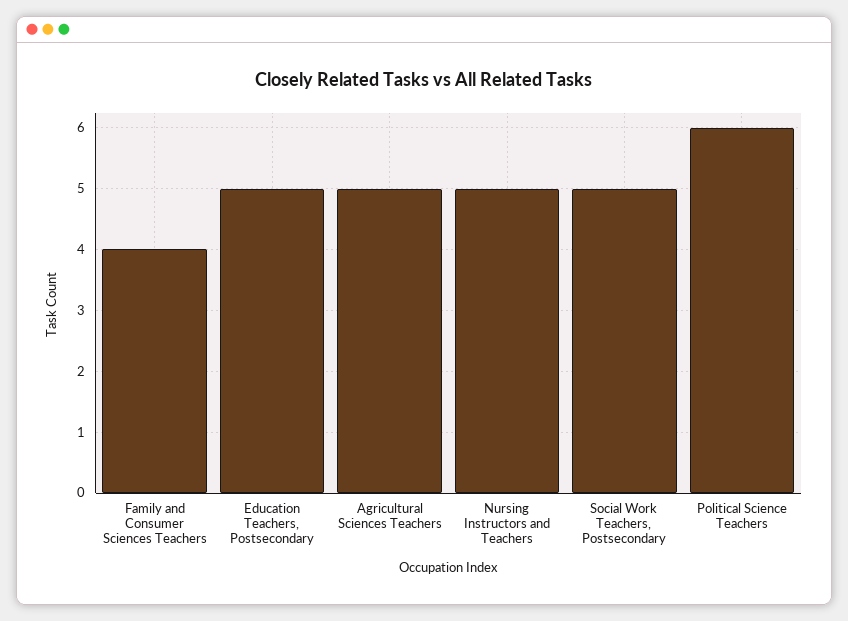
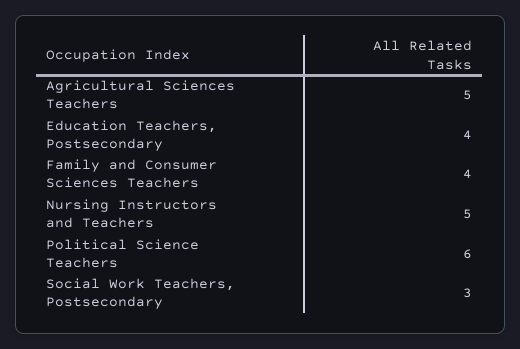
  {
    "Family and Consumer Sciences Teachers": 4,
-   "Education Teachers, Postsecondary": 5,
+   "Education Teachers, Postsecondary": 4,
    "Agricultural Sciences Teachers": 5,
    "Nursing Instructors and Teachers": 5,
-   "Social Work Teachers, Postsecondary": 5,
+   "Social Work Teachers, Postsecondary": 3,
    "Political Science Teachers": 6
  }

